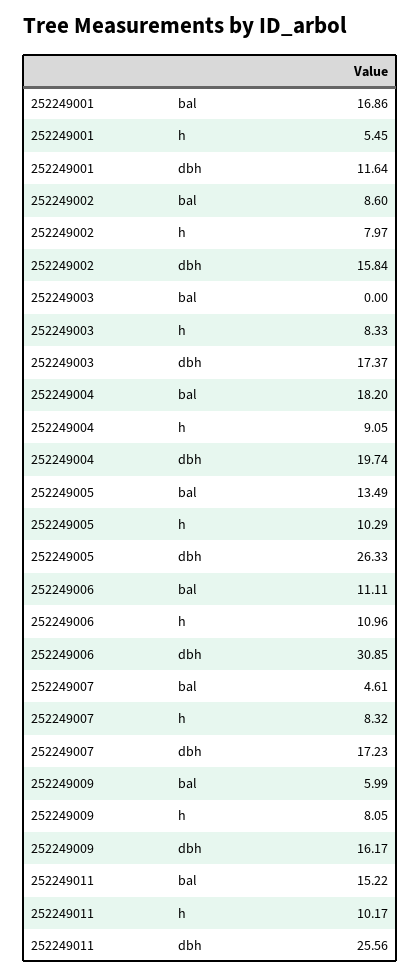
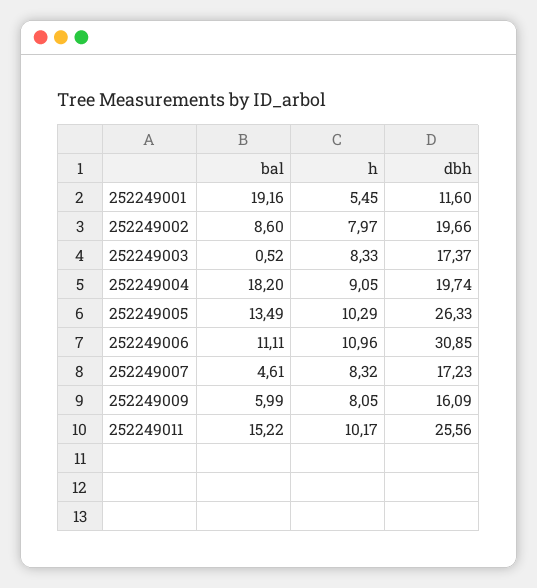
  {
    "252249001": {
-     "bal": 16.86,
+     "bal": 19.16,
      "h": 5.45,
-     "dbh": 11.64
+     "dbh": 11.6
    },
    "252249002": {
      "bal": 8.6,
      "h": 7.97,
-     "dbh": 15.84
+     "dbh": 19.66
    },
    "252249003": {
-     "bal": 0,
+     "bal": 0.52,
      "h": 8.33,
      "dbh": 17.37
    },
    "252249004": {
      "bal": 18.2,
      "h": 9.05,
      "dbh": 19.74
    },
    "252249005": {
      "bal": 13.49,
      "h": 10.29,
      "dbh": 26.33
    },
    "252249006": {
      "bal": 11.11,
      "h": 10.96,
      "dbh": 30.85
    },
    "252249007": {
      "bal": 4.61,
      "h": 8.32,
      "dbh": 17.23
    },
    "252249009": {
      "bal": 5.99,
      "h": 8.05,
-     "dbh": 16.17
+     "dbh": 16.09
    },
    "252249011": {
      "bal": 15.22,
      "h": 10.17,
      "dbh": 25.56
    }
  }

